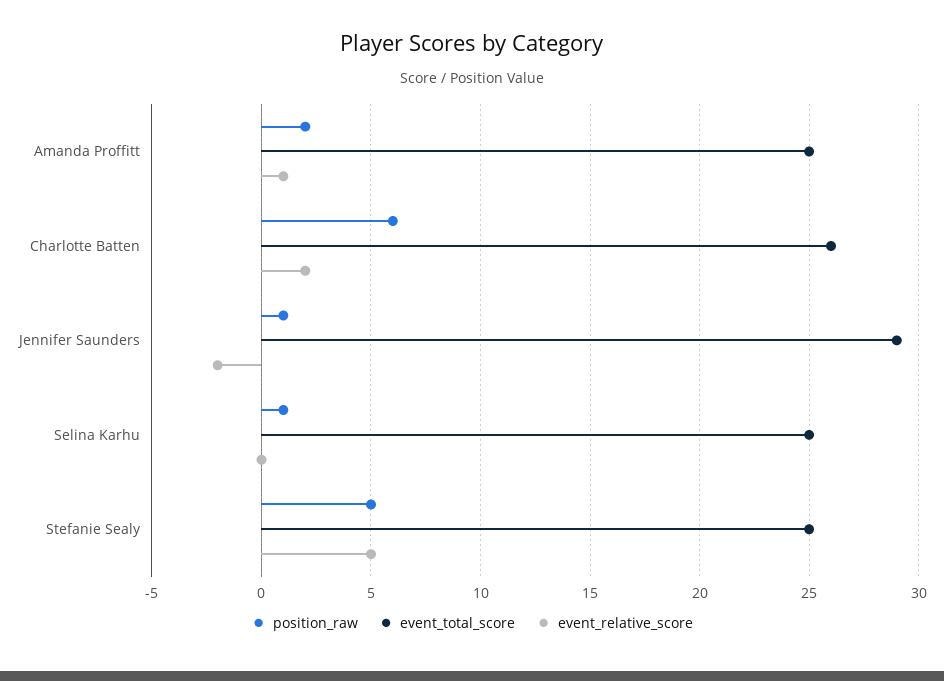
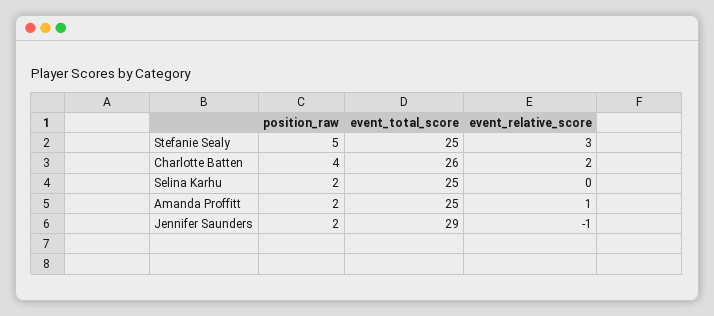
  {
    "position_raw": {
      "Amanda Proffitt": 2,
-     "Charlotte Batten": 6,
+     "Charlotte Batten": 4,
-     "Jennifer Saunders": 1,
+     "Jennifer Saunders": 2,
-     "Selina Karhu": 1,
+     "Selina Karhu": 2,
      "Stefanie Sealy": 5
    },
    "event_total_score": {
      "Amanda Proffitt": 25,
      "Charlotte Batten": 26,
      "Jennifer Saunders": 29,
      "Selina Karhu": 25,
      "Stefanie Sealy": 25
    },
    "event_relative_score": {
      "Amanda Proffitt": 1,
      "Charlotte Batten": 2,
-     "Jennifer Saunders": -2,
+     "Jennifer Saunders": -1,
      "Selina Karhu": 0,
-     "Stefanie Sealy": 5
+     "Stefanie Sealy": 3
    }
  }

